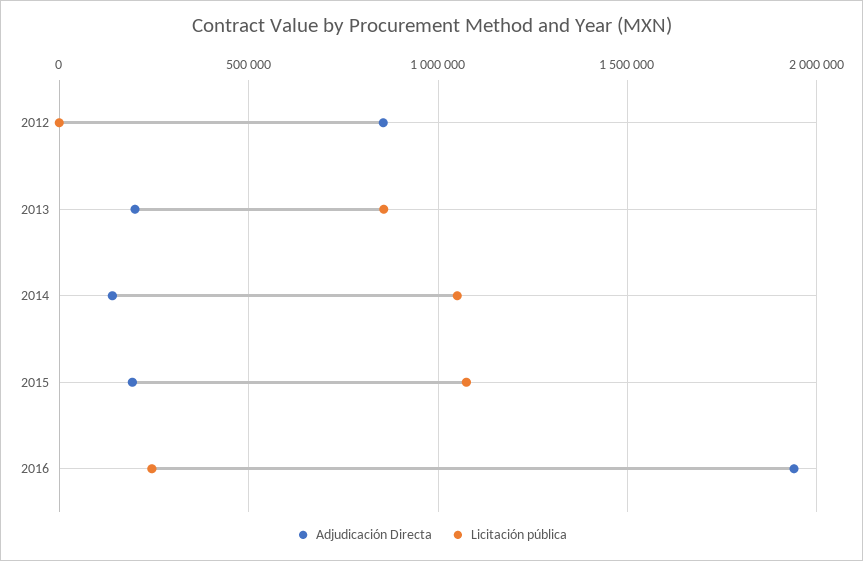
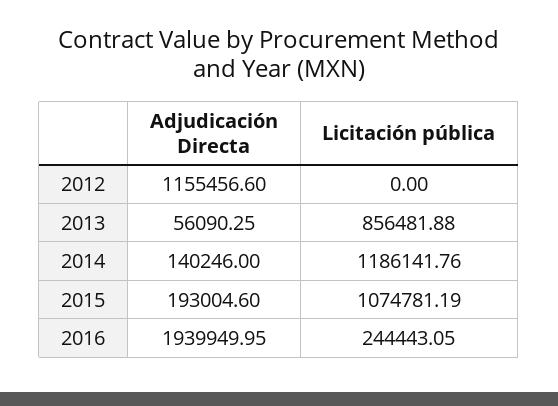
  {
    "Adjudicación Directa": {
-     "2012": 850000,
+     "2012": 1155456.6,
-     "2013": 200000,
+     "2013": 56090.25,
      "2014": 140246,
      "2015": 193004.6,
      "2016": 1939949.95
    },
    "Licitación pública": {
      "2012": 0,
      "2013": 856481.88,
-     "2014": 1050000,
+     "2014": 1186141.76,
      "2015": 1074781.19,
      "2016": 244443.05
    }
  }

